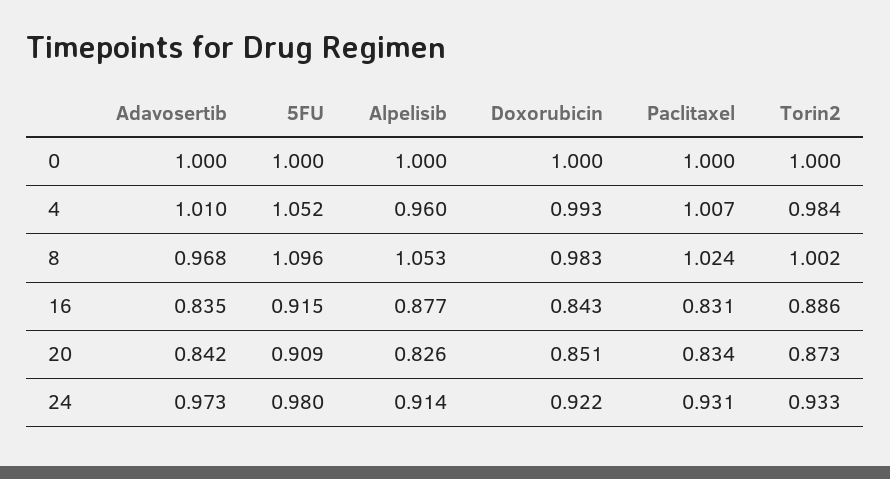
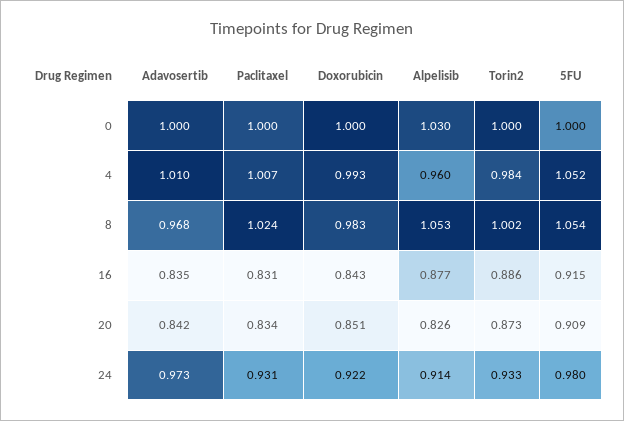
  {
    "Adavosertib": {
      "0": 1,
      "4": 1.01,
      "8": 0.968,
      "16": 0.835,
      "20": 0.842,
      "24": 0.973
    },
    "5FU": {
      "0": 1,
      "4": 1.052,
-     "8": 1.096,
+     "8": 1.054,
      "16": 0.915,
      "20": 0.909,
      "24": 0.98
    },
    "Alpelisib": {
-     "0": 1,
+     "0": 1.03,
      "4": 0.96,
      "8": 1.053,
      "16": 0.877,
      "20": 0.826,
      "24": 0.914
    },
    "Doxorubicin": {
      "0": 1,
      "4": 0.993,
      "8": 0.983,
      "16": 0.843,
      "20": 0.851,
      "24": 0.922
    },
    "Paclitaxel": {
      "0": 1,
      "4": 1.007,
      "8": 1.024,
      "16": 0.831,
      "20": 0.834,
      "24": 0.931
    },
    "Torin2": {
      "0": 1,
      "4": 0.984,
      "8": 1.002,
      "16": 0.886,
      "20": 0.873,
      "24": 0.933
    }
  }

